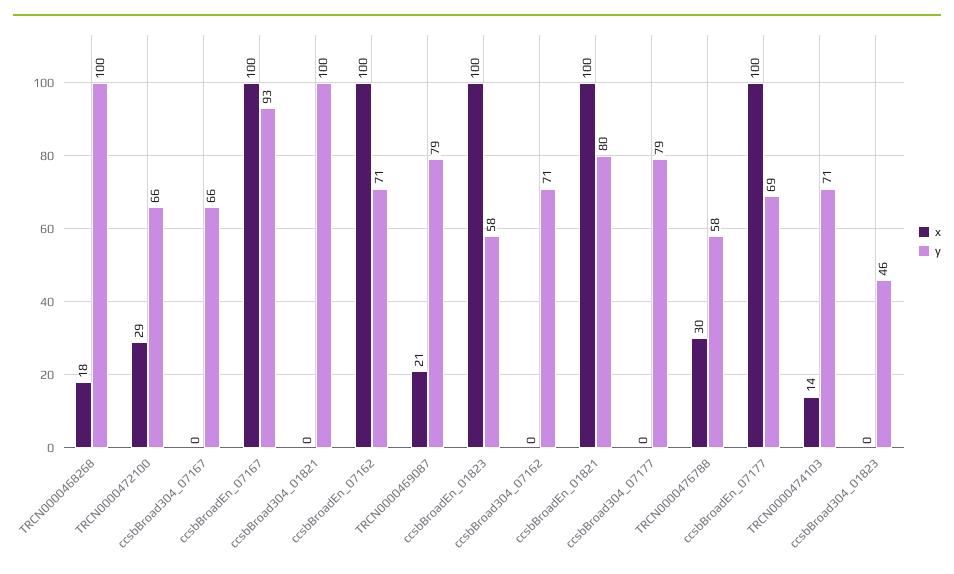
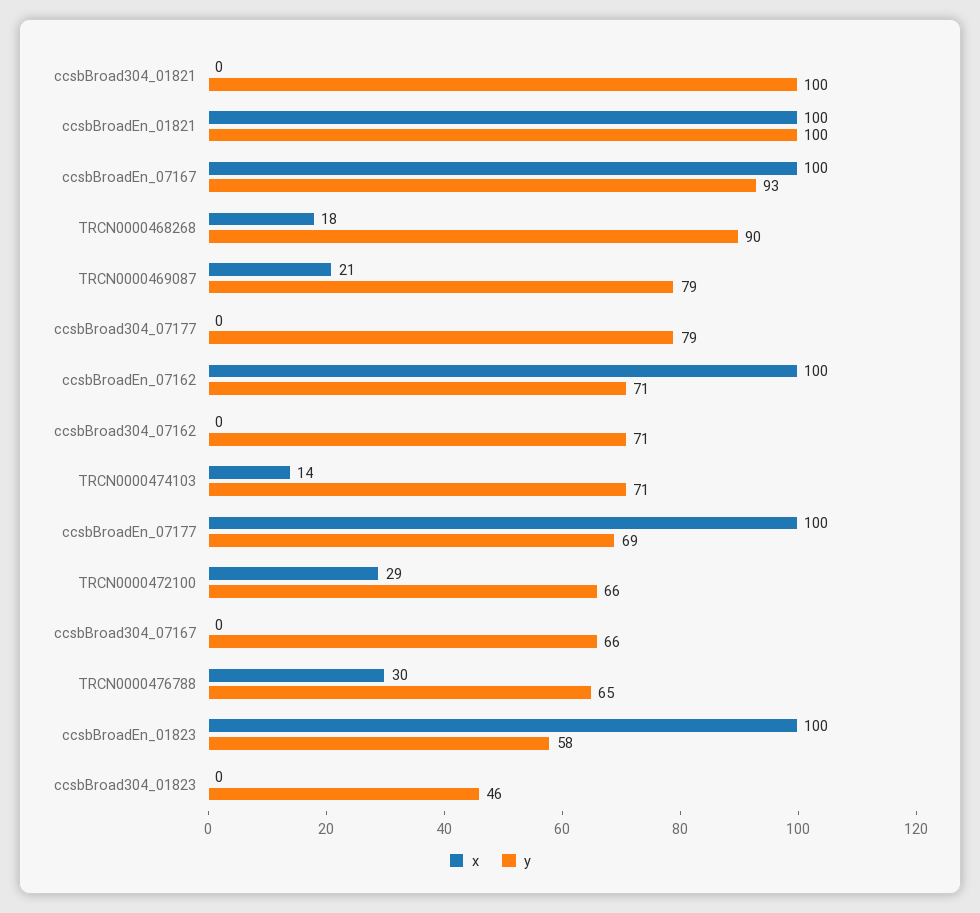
  {
    "x": {
      "TRCN0000468268": 18,
      "TRCN0000472100": 29,
      "ccsbBroad304_07167": 0,
      "ccsbBroadEn_07167": 100,
      "ccsbBroad304_01821": 0,
      "ccsbBroadEn_07162": 100,
      "TRCN0000469087": 21,
      "ccsbBroadEn_01823": 100,
      "ccsbBroad304_07162": 0,
      "ccsbBroadEn_01821": 100,
      "ccsbBroad304_07177": 0,
      "TRCN0000476788": 30,
      "ccsbBroadEn_07177": 100,
      "TRCN0000474103": 14,
      "ccsbBroad304_01823": 0
    },
    "y": {
-     "TRCN0000468268": 100,
+     "TRCN0000468268": 90,
      "TRCN0000472100": 66,
      "ccsbBroad304_07167": 66,
      "ccsbBroadEn_07167": 93,
      "ccsbBroad304_01821": 100,
      "ccsbBroadEn_07162": 71,
      "TRCN0000469087": 79,
      "ccsbBroadEn_01823": 58,
      "ccsbBroad304_07162": 71,
-     "ccsbBroadEn_01821": 80,
+     "ccsbBroadEn_01821": 100,
      "ccsbBroad304_07177": 79,
-     "TRCN0000476788": 58,
+     "TRCN0000476788": 65,
      "ccsbBroadEn_07177": 69,
      "TRCN0000474103": 71,
      "ccsbBroad304_01823": 46
    }
  }

